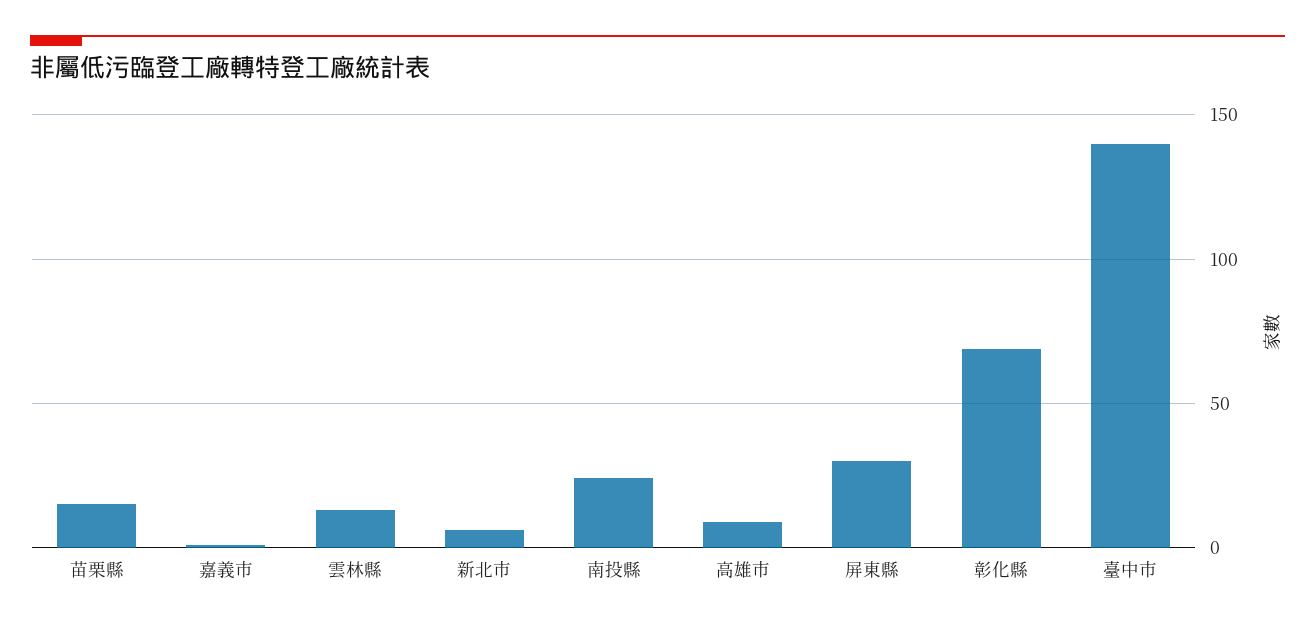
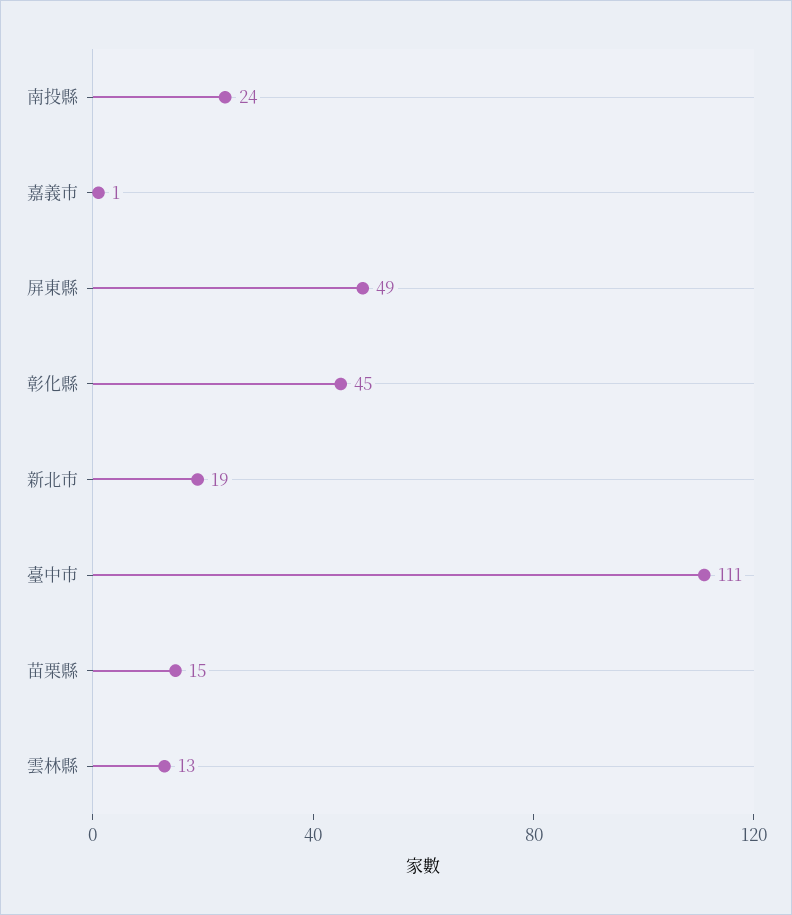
  {
    "苗栗縣": 15,
    "嘉義市": 1,
    "雲林縣": 13,
-   "新北市": 5,
+   "新北市": 19,
    "南投縣": 24,
-   "高雄市": 10,
-   "屏東縣": 30,
+   "屏東縣": 49,
-   "彰化縣": 70,
+   "彰化縣": 45,
-   "臺中市": 140
+   "臺中市": 111
  }

